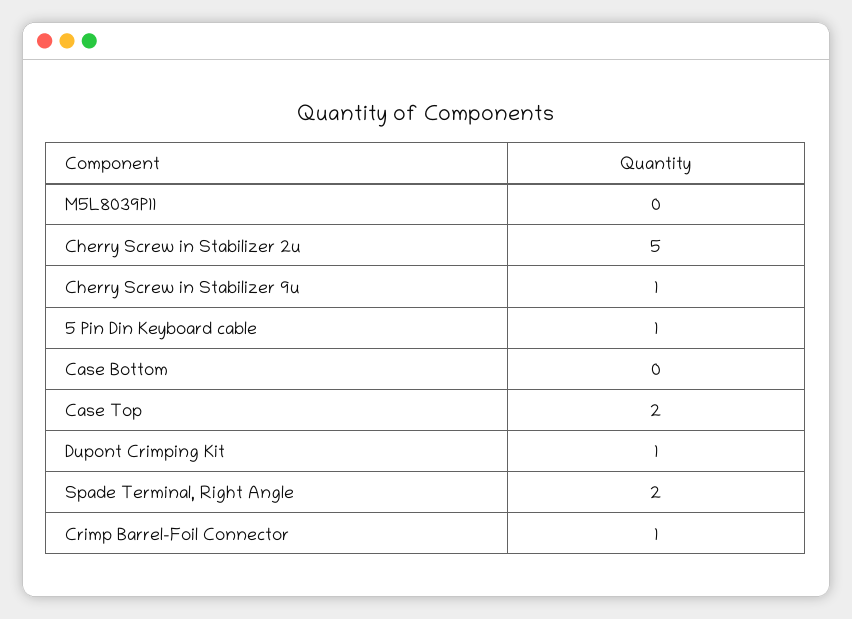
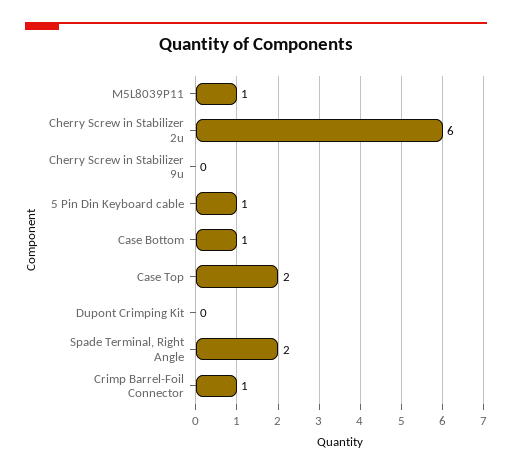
  {
-   "M5L8039P11": 0,
+   "M5L8039P11": 1,
-   "Cherry Screw in Stabilizer 2u": 5,
+   "Cherry Screw in Stabilizer 2u": 6,
-   "Cherry Screw in Stabilizer 9u": 1,
+   "Cherry Screw in Stabilizer 9u": 0,
    "5 Pin Din Keyboard cable": 1,
-   "Case Bottom": 0,
+   "Case Bottom": 1,
    "Case Top": 2,
-   "Dupont Crimping Kit": 1,
+   "Dupont Crimping Kit": 0,
    "Spade Terminal, Right Angle": 2,
    "Crimp Barrel-Foil Connector": 1
  }

